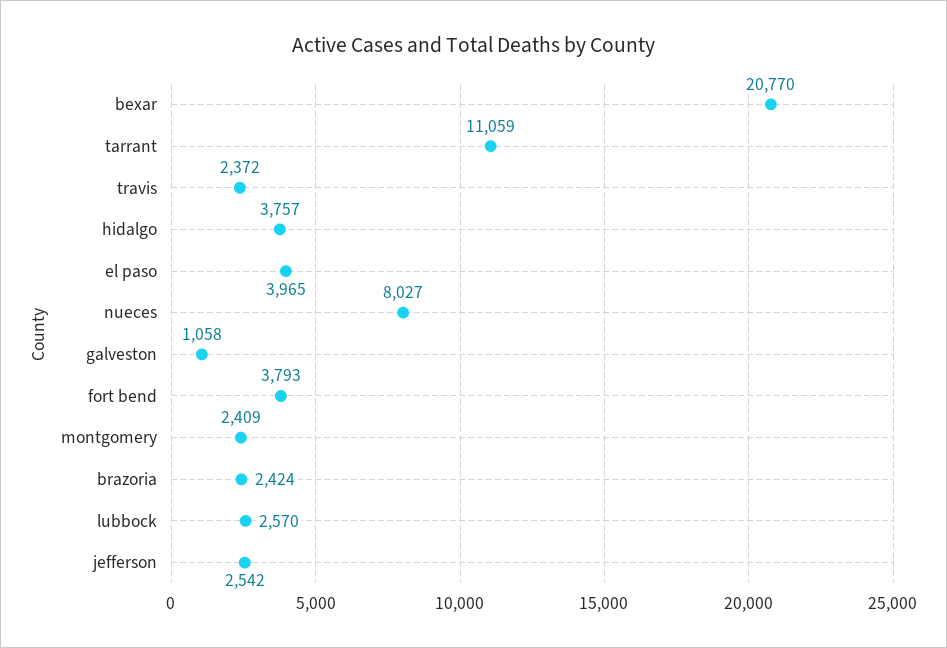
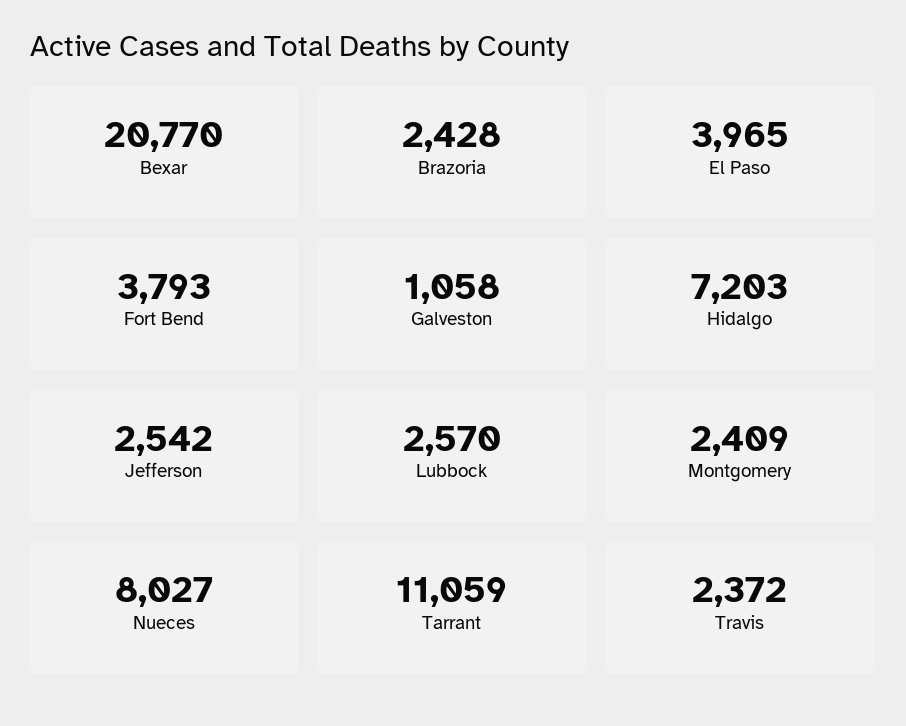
  {
    "bexar": 20770,
    "tarrant": 11059,
    "travis": 2372,
-   "hidalgo": 3757,
+   "hidalgo": 7203,
    "el paso": 3965,
    "nueces": 8027,
    "galveston": 1058,
    "fort bend": 3793,
    "montgomery": 2409,
-   "brazoria": 2424,
+   "brazoria": 2428,
    "lubbock": 2570,
    "jefferson": 2542
  }

